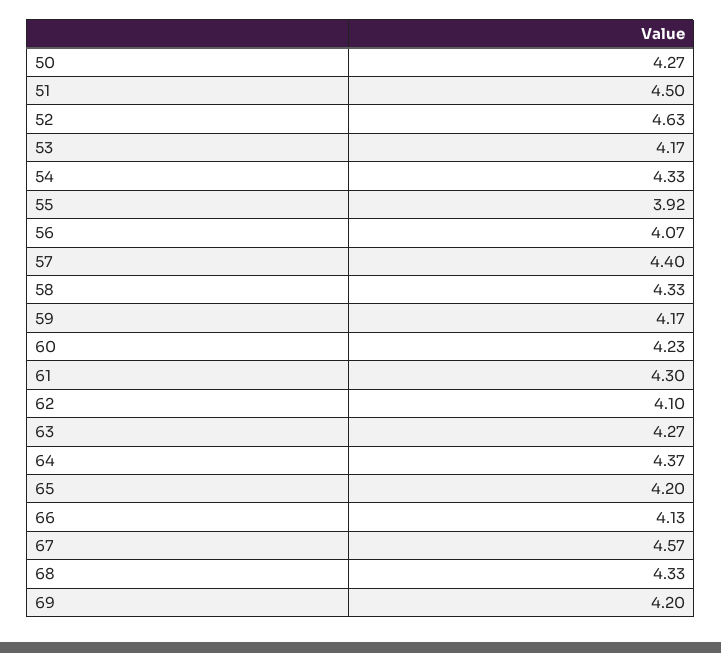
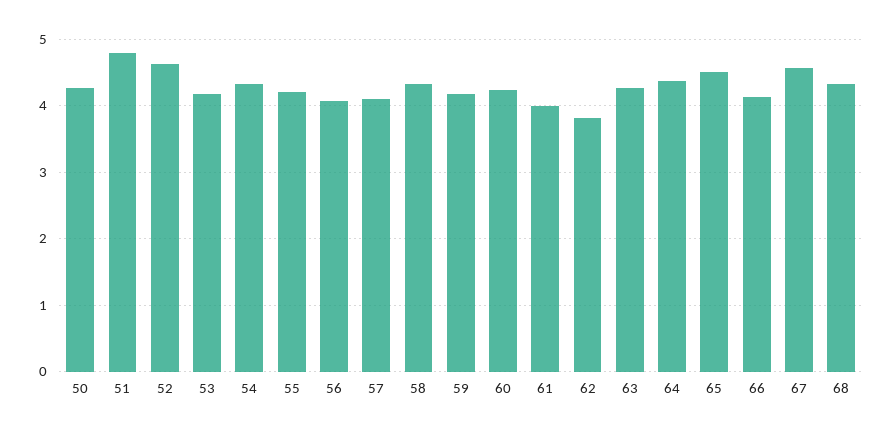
  {
    "50": 4.27,
-   "51": 4.5,
+   "51": 4.8,
    "52": 4.63,
    "53": 4.17,
    "54": 4.33,
-   "55": 3.92,
+   "55": 4.2,
    "56": 4.07,
-   "57": 4.4,
+   "57": 4.1,
    "58": 4.33,
    "59": 4.17,
    "60": 4.23,
-   "61": 4.3,
+   "61": 4,
-   "62": 4.1,
+   "62": 3.8,
    "63": 4.27,
    "64": 4.37,
-   "65": 4.2,
+   "65": 4.5,
    "66": 4.13,
    "67": 4.57,
-   "68": 4.33,
+   "68": 4.33
-   "69": 4.2
  }

